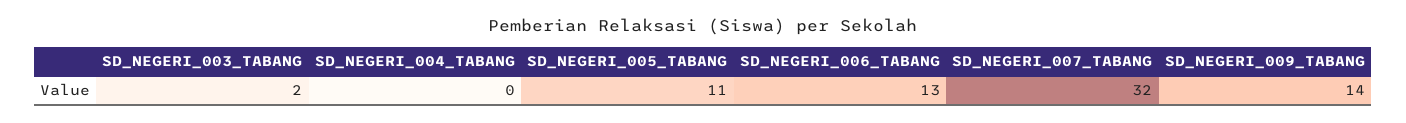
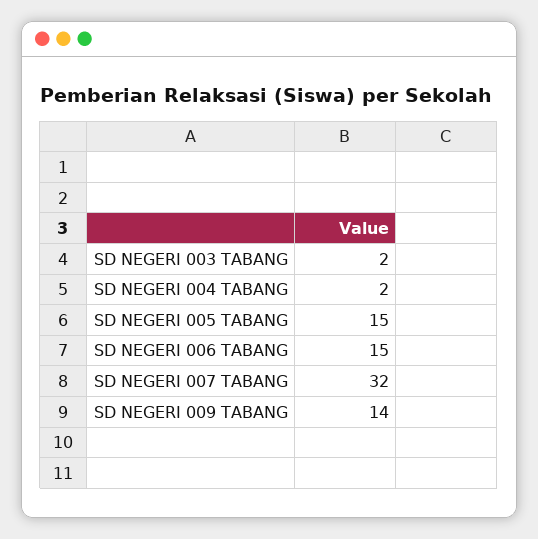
  {
    "SD_NEGERI_003_TABANG": 2,
-   "SD_NEGERI_004_TABANG": 0,
+   "SD_NEGERI_004_TABANG": 2,
-   "SD_NEGERI_005_TABANG": 11,
+   "SD_NEGERI_005_TABANG": 15,
-   "SD_NEGERI_006_TABANG": 13,
+   "SD_NEGERI_006_TABANG": 15,
    "SD_NEGERI_007_TABANG": 32,
    "SD_NEGERI_009_TABANG": 14
  }

